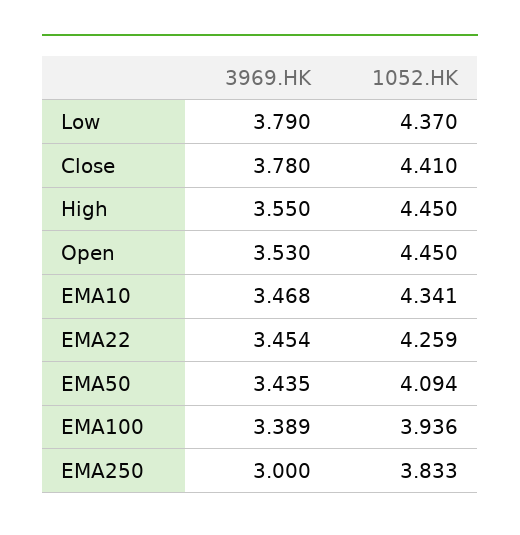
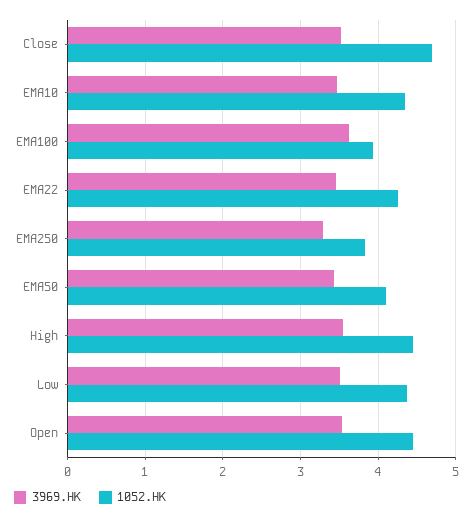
  {
    "3969.HK": {
-     "Low": 3.79,
+     "Low": 3.5,
-     "Close": 3.78,
+     "Close": 3.5,
      "High": 3.55,
      "Open": 3.53,
      "EMA10": 3.468,
      "EMA22": 3.454,
      "EMA50": 3.435,
-     "EMA100": 3.389,
+     "EMA100": 3.6,
-     "EMA250": 3
+     "EMA250": 3.3
    },
    "1052.HK": {
      "Low": 4.37,
-     "Close": 4.41,
+     "Close": 4.7,
      "High": 4.45,
      "Open": 4.45,
      "EMA10": 4.341,
      "EMA22": 4.259,
      "EMA50": 4.094,
      "EMA100": 3.936,
      "EMA250": 3.833
    }
  }

